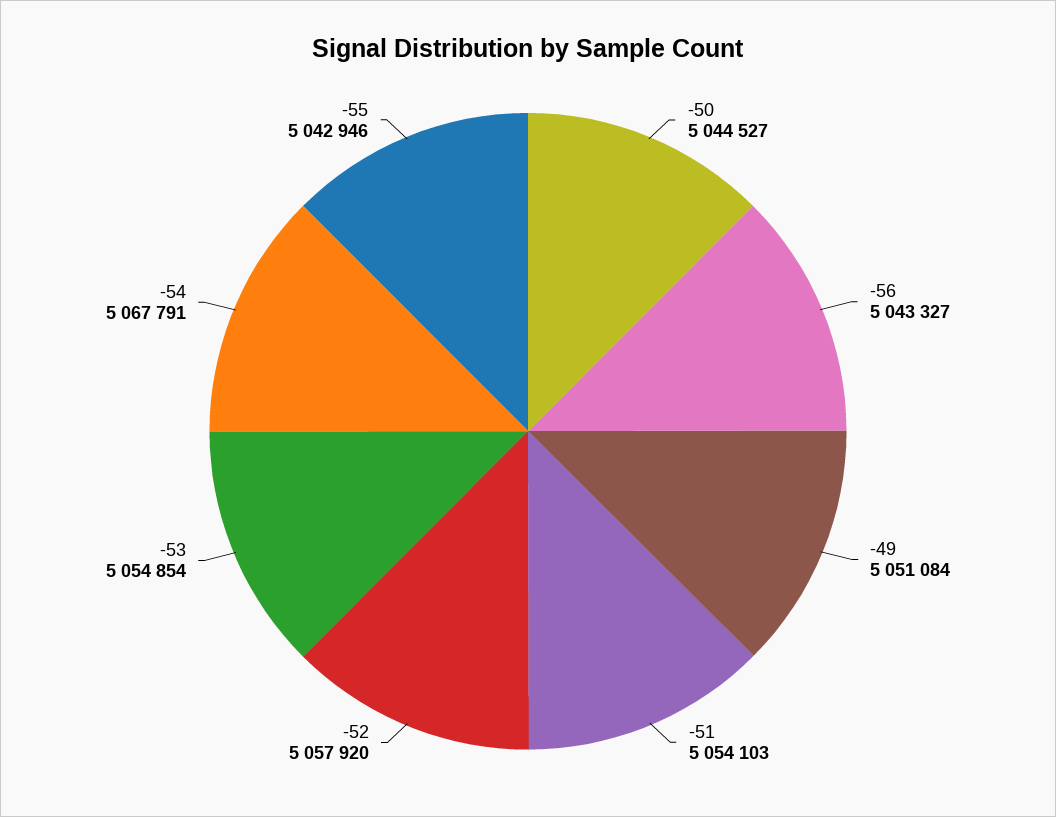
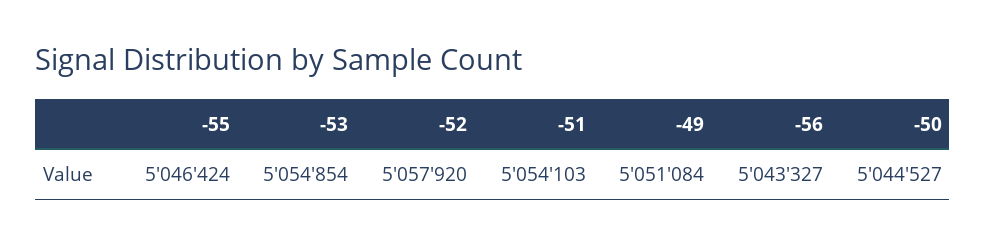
  {
    "-50": 5044527,
    "-56": 5043327,
    "-49": 5051084,
    "-51": 5054103,
    "-52": 5057920,
    "-53": 5054854,
-   "-54": 5067791,
-   "-55": 5042946
+   "-55": 5046424
  }

